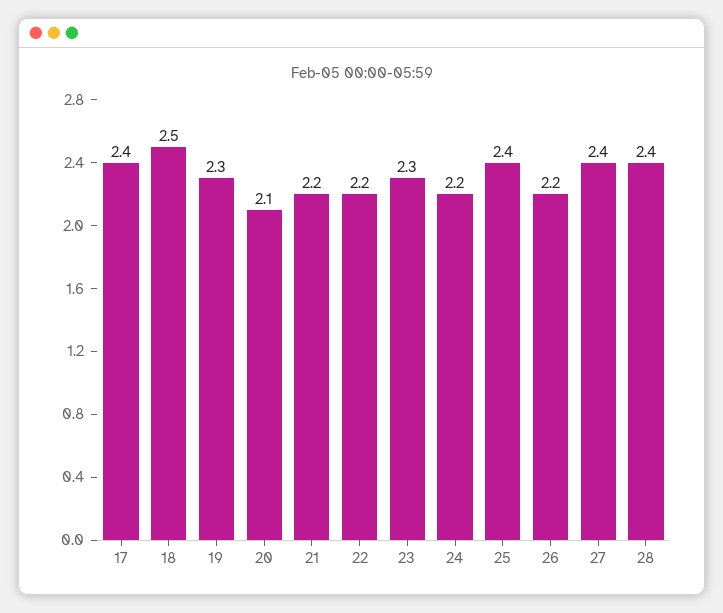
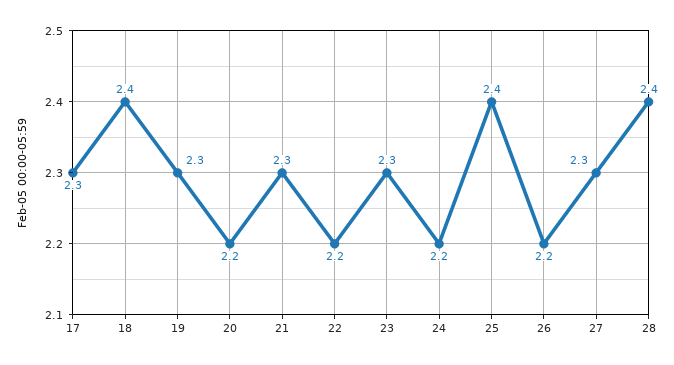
  {
-   "17": 2.4,
+   "17": 2.3,
-   "18": 2.5,
+   "18": 2.4,
    "19": 2.3,
-   "20": 2.1,
+   "20": 2.2,
-   "21": 2.2,
+   "21": 2.3,
    "22": 2.2,
    "23": 2.3,
    "24": 2.2,
    "25": 2.4,
    "26": 2.2,
-   "27": 2.4,
+   "27": 2.3,
    "28": 2.4
  }

